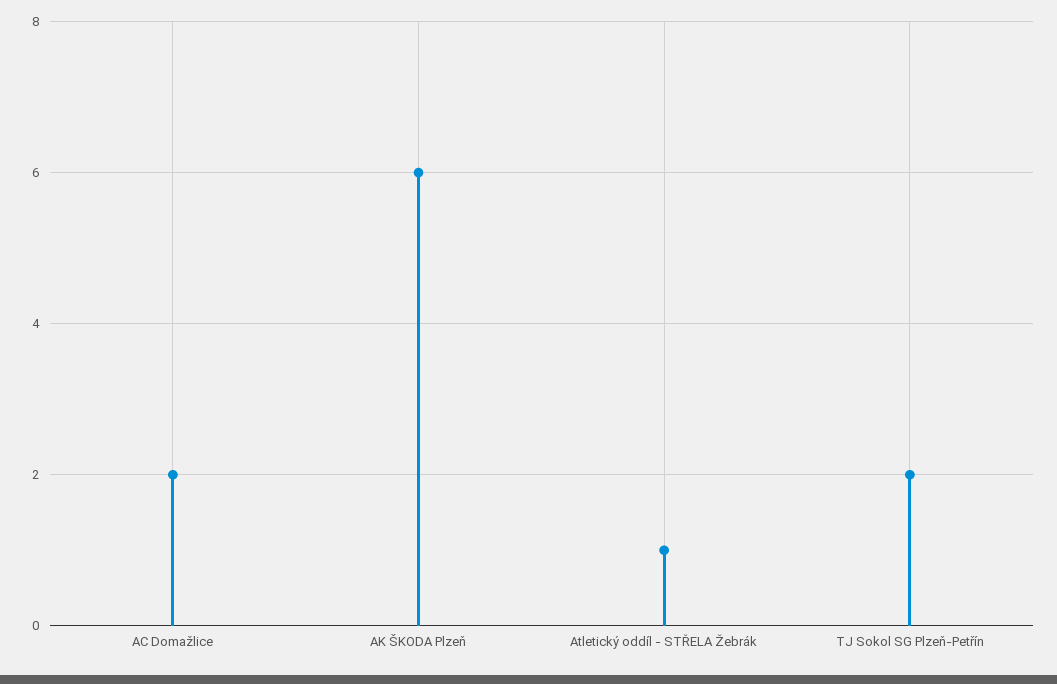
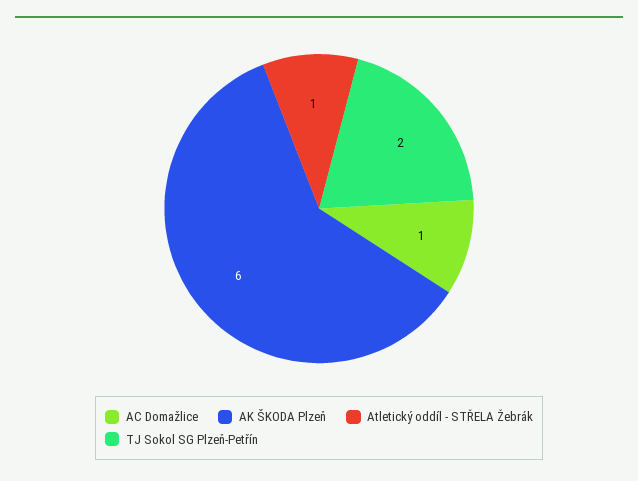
  {
-   "AC Domažlice": 2,
+   "AC Domažlice": 1,
    "AK ŠKODA Plzeň": 6,
    "Atletický oddíl - STŘELA Žebrák": 1,
    "TJ Sokol SG Plzeň-Petřín": 2
  }

